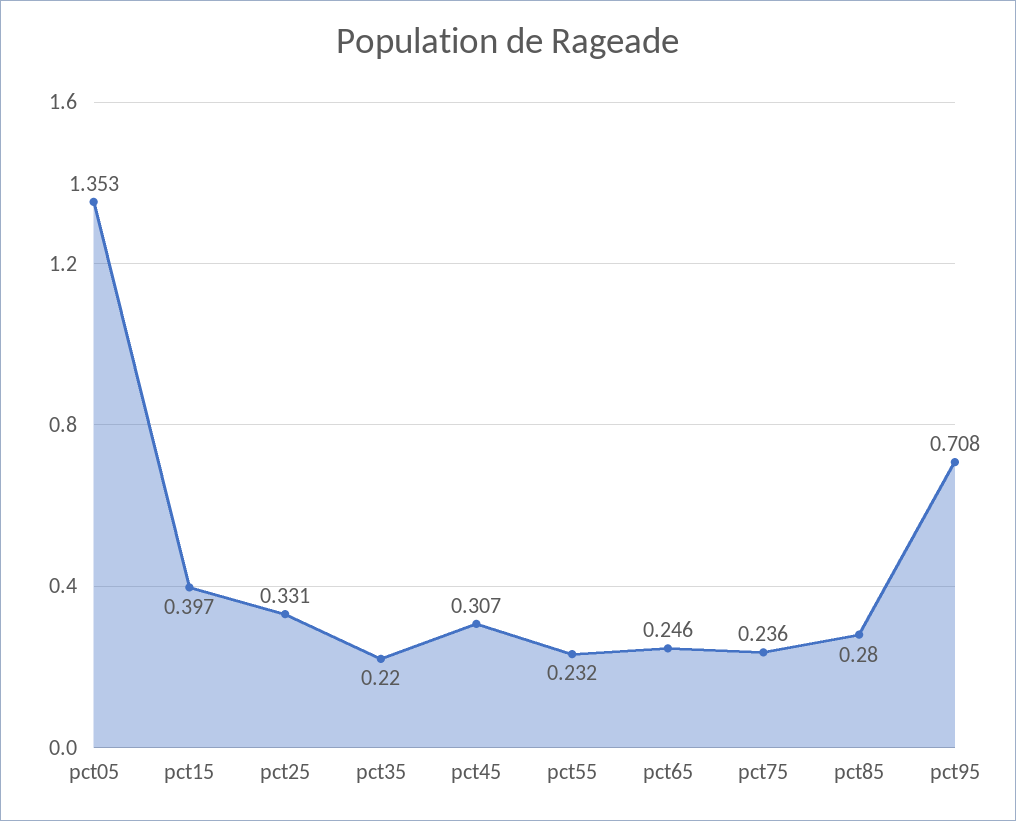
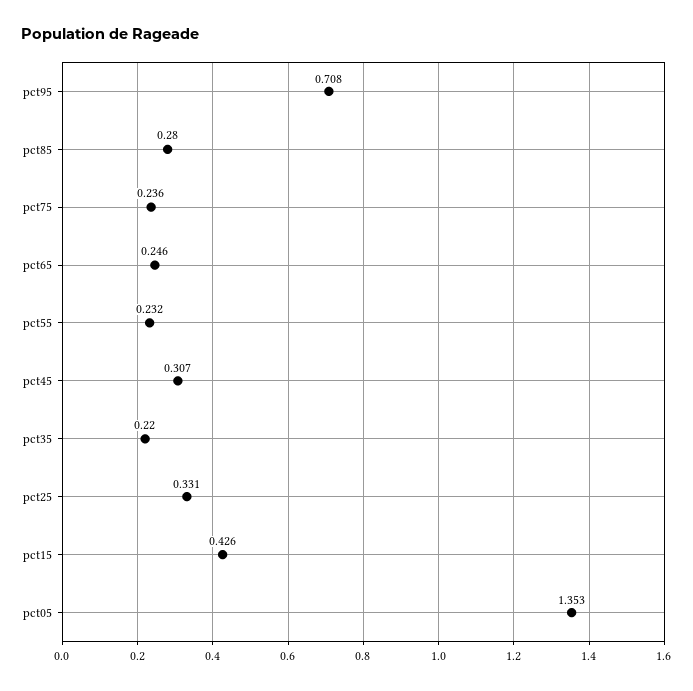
  {
    "pct05": 1.353,
-   "pct15": 0.397,
+   "pct15": 0.426,
    "pct25": 0.331,
    "pct35": 0.22,
    "pct45": 0.307,
    "pct55": 0.232,
    "pct65": 0.246,
    "pct75": 0.236,
    "pct85": 0.28,
    "pct95": 0.708
  }

